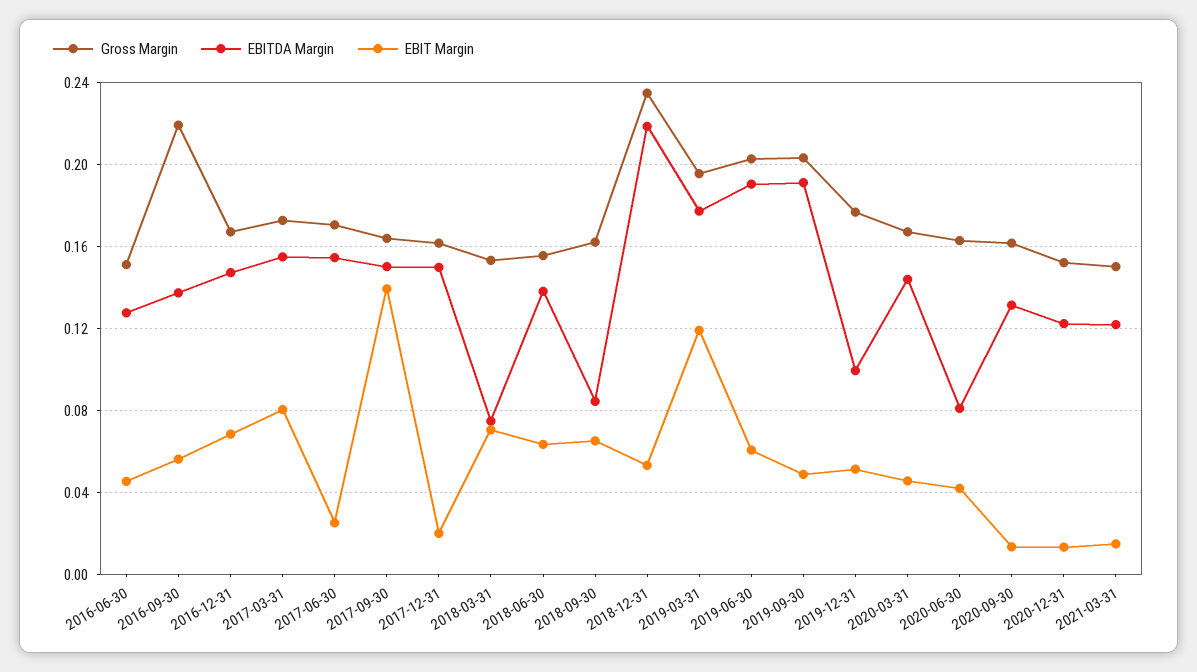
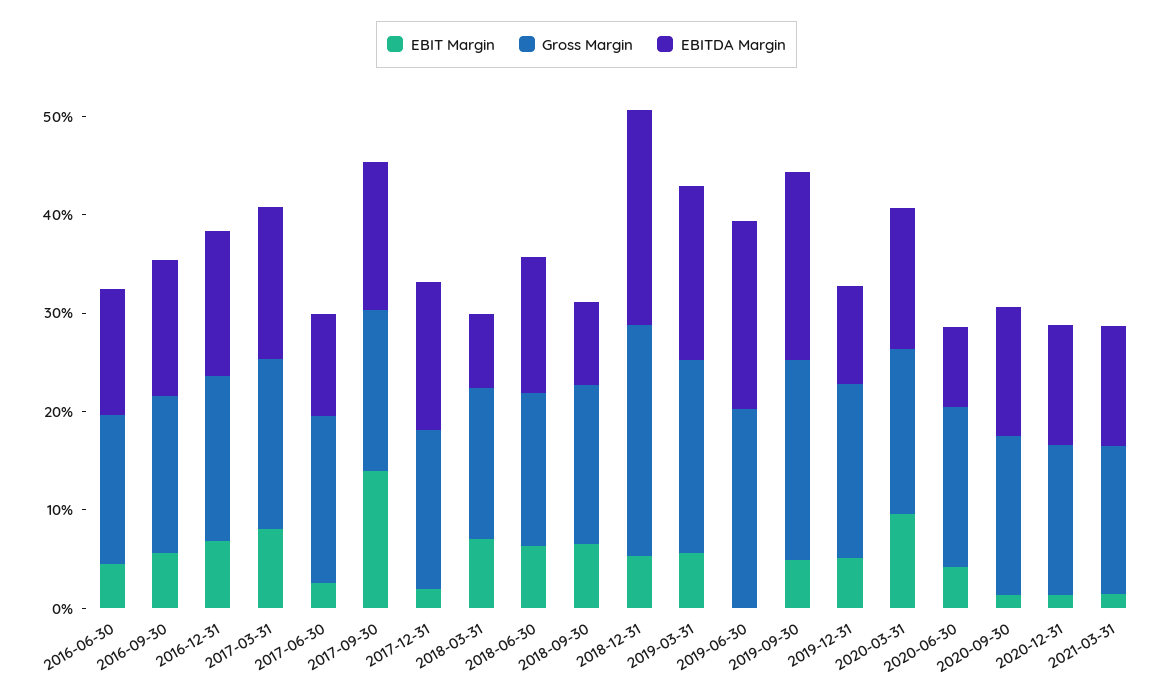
  {
    "Gross Margin": {
      "2016-06-30": 0.15,
-     "2016-09-30": 0.22,
+     "2016-09-30": 0.16,
      "2016-12-31": 0.165,
      "2017-03-31": 0.175,
      "2017-06-30": 0.17,
      "2017-09-30": 0.165,
      "2017-12-31": 0.16,
      "2018-03-31": 0.155,
      "2018-06-30": 0.155,
      "2018-09-30": 0.16,
      "2018-12-31": 0.235,
      "2019-03-31": 0.195,
      "2019-06-30": 0.205,
      "2019-09-30": 0.205,
      "2019-12-31": 0.175,
      "2020-03-31": 0.165,
      "2020-06-30": 0.165,
      "2020-09-30": 0.16,
      "2020-12-31": 0.15,
      "2021-03-31": 0.15
    },
    "EBITDA Margin": {
      "2016-06-30": 0.13,
      "2016-09-30": 0.135,
      "2016-12-31": 0.145,
      "2017-03-31": 0.155,
-     "2017-06-30": 0.155,
+     "2017-06-30": 0.1,
      "2017-09-30": 0.15,
      "2017-12-31": 0.15,
      "2018-03-31": 0.075,
      "2018-06-30": 0.14,
      "2018-09-30": 0.085,
      "2018-12-31": 0.22,
      "2019-03-31": 0.175,
      "2019-06-30": 0.19,
      "2019-09-30": 0.19,
      "2019-12-31": 0.1,
      "2020-03-31": 0.145,
      "2020-06-30": 0.08,
      "2020-09-30": 0.13,
      "2020-12-31": 0.12,
      "2021-03-31": 0.12
    },
    "EBIT Margin": {
      "2016-06-30": 0.045,
      "2016-09-30": 0.055,
      "2016-12-31": 0.07,
      "2017-03-31": 0.08,
      "2017-06-30": 0.025,
      "2017-09-30": 0.14,
      "2017-12-31": 0.02,
      "2018-03-31": 0.07,
      "2018-06-30": 0.065,
      "2018-09-30": 0.065,
      "2018-12-31": 0.055,
-     "2019-03-31": 0.12,
+     "2019-03-31": 0.06,
-     "2019-06-30": 0.06,
+     "2019-06-30": 0,
      "2019-09-30": 0.05,
      "2019-12-31": 0.05,
-     "2020-03-31": 0.045,
+     "2020-03-31": 0.1,
      "2020-06-30": 0.04,
      "2020-09-30": 0.015,
      "2020-12-31": 0.015,
      "2021-03-31": 0.015
    }
  }

